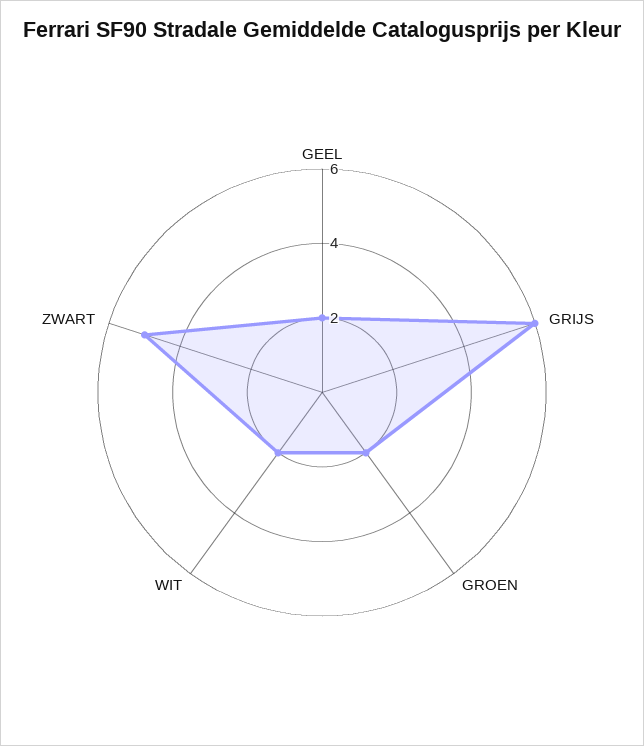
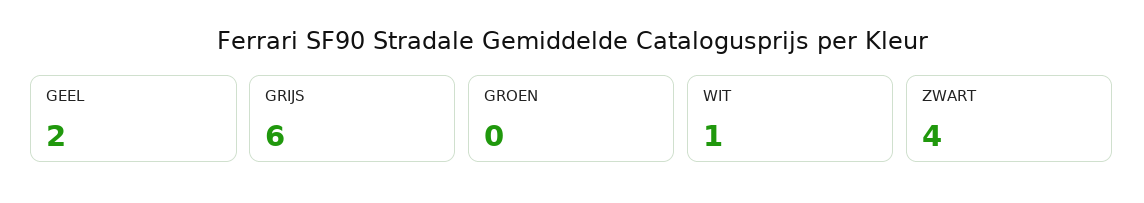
  {
    "GEEL": 2,
    "GRIJS": 6,
-   "GROEN": 2,
+   "GROEN": 0,
-   "WIT": 2,
+   "WIT": 1,
-   "ZWART": 5
+   "ZWART": 4
  }

